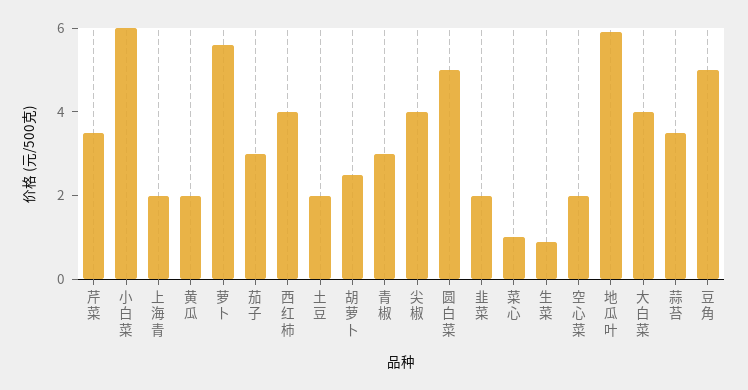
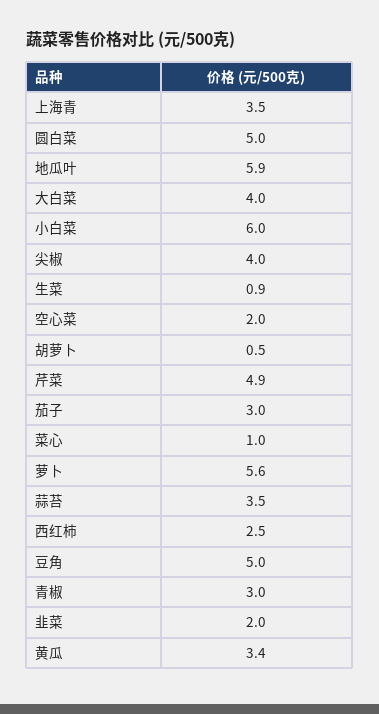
  {
-   "芹菜": 3.5,
+   "芹菜": 4.9,
    "小白菜": 6,
-   "上海青": 2,
+   "上海青": 3.5,
-   "黄瓜": 2,
+   "黄瓜": 3.4,
    "萝卜": 5.6,
    "茄子": 3,
-   "西红柿": 4,
+   "西红柿": 2.5,
-   "土豆": 2,
-   "胡萝卜": 2.5,
+   "胡萝卜": 0.5,
    "青椒": 3,
    "尖椒": 4,
    "圆白菜": 5,
    "韭菜": 2,
    "菜心": 1,
    "生菜": 0.9,
    "空心菜": 2,
    "地瓜叶": 5.9,
    "大白菜": 4,
    "蒜苔": 3.5,
    "豆角": 5
  }

